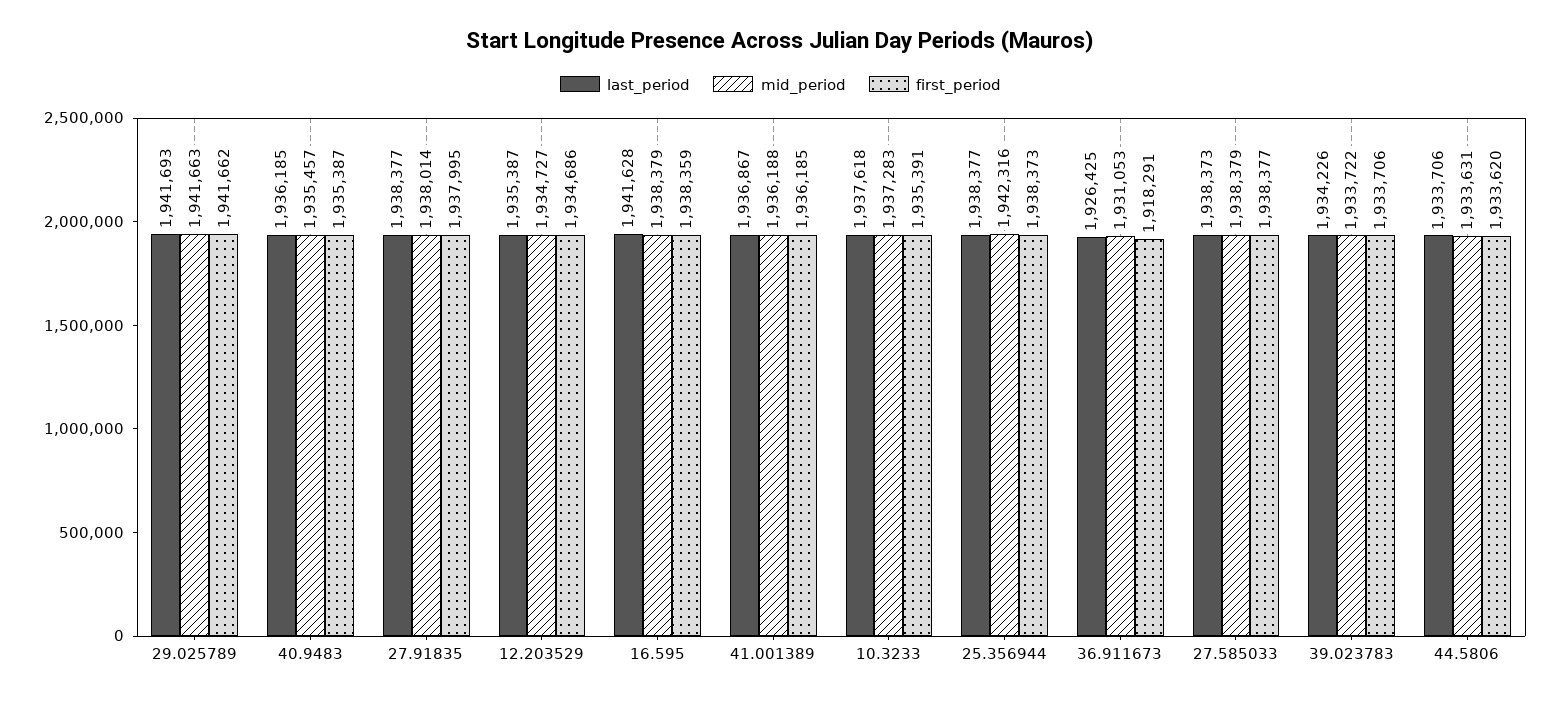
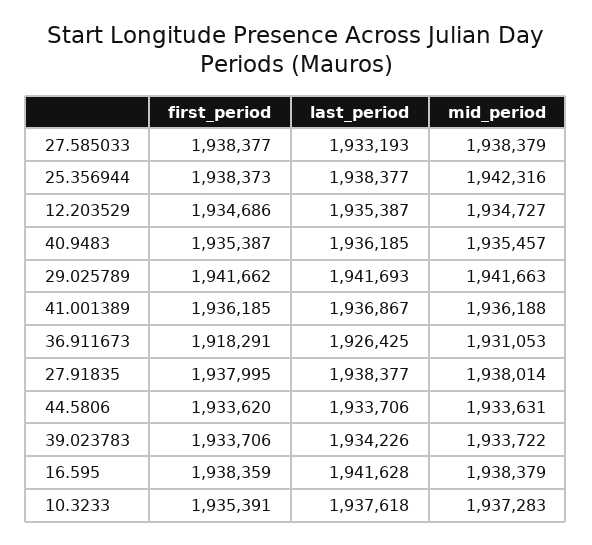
  {
    "last_period": {
      "29.025789": 1941693,
      "40.9483": 1936185,
      "27.91835": 1938377,
      "12.203529": 1935387,
      "16.595": 1941628,
      "41.001389": 1936867,
      "10.3233": 1937618,
      "25.356944": 1938377,
      "36.911673": 1926425,
-     "27.585033": 1938373,
+     "27.585033": 1933193,
      "39.023783": 1934226,
      "44.5806": 1933706
    },
    "mid_period": {
      "29.025789": 1941663,
      "40.9483": 1935457,
      "27.91835": 1938014,
      "12.203529": 1934727,
      "16.595": 1938379,
      "41.001389": 1936188,
      "10.3233": 1937283,
      "25.356944": 1942316,
      "36.911673": 1931053,
      "27.585033": 1938379,
      "39.023783": 1933722,
      "44.5806": 1933631
    },
    "first_period": {
      "29.025789": 1941662,
      "40.9483": 1935387,
      "27.91835": 1937995,
      "12.203529": 1934686,
      "16.595": 1938359,
      "41.001389": 1936185,
      "10.3233": 1935391,
      "25.356944": 1938373,
      "36.911673": 1918291,
      "27.585033": 1938377,
      "39.023783": 1933706,
      "44.5806": 1933620
    }
  }

